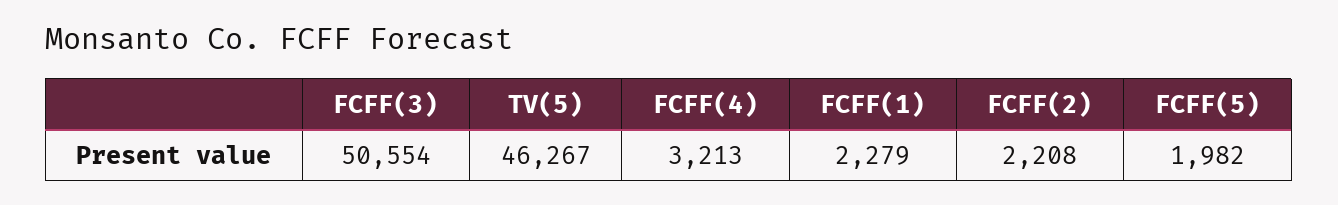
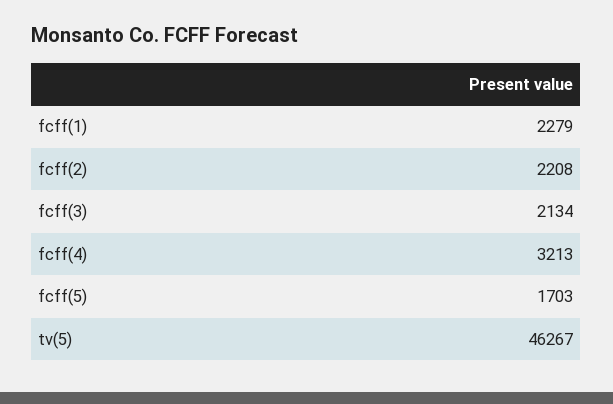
  {
-   "FCFF(3)": 50554,
+   "FCFF(3)": 2134,
    "TV(5)": 46267,
    "FCFF(4)": 3213,
    "FCFF(1)": 2279,
    "FCFF(2)": 2208,
-   "FCFF(5)": 1982
+   "FCFF(5)": 1703
  }

